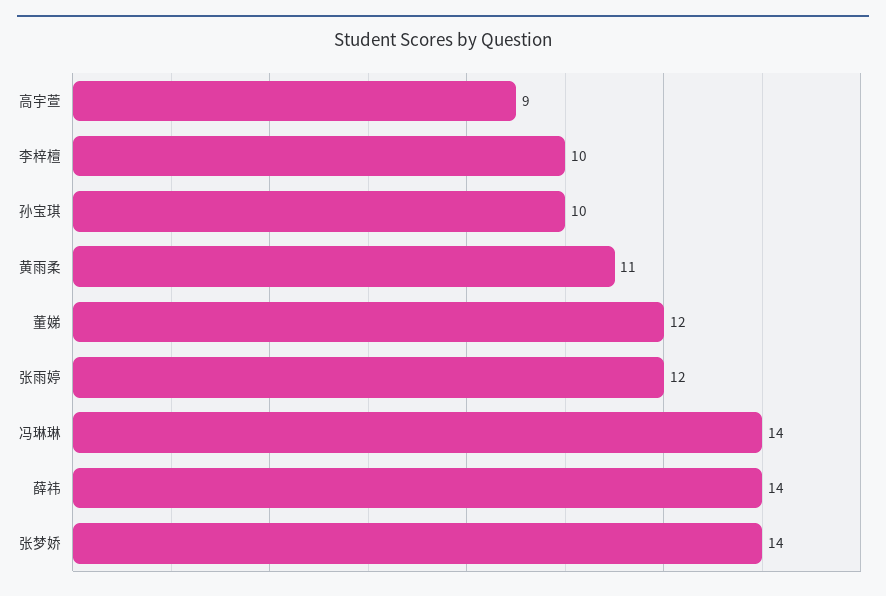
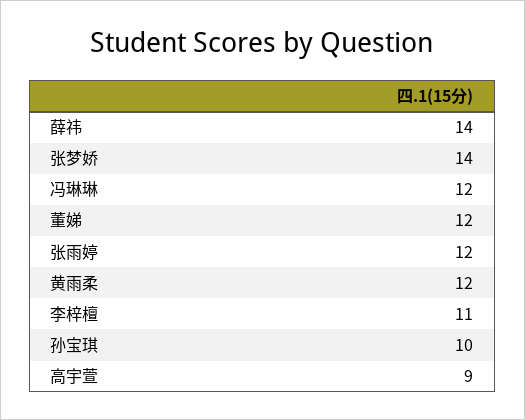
  {
    "高宇萱": 9,
-   "李梓檀": 10,
+   "李梓檀": 11,
    "孙宝琪": 10,
-   "黄雨柔": 11,
+   "黄雨柔": 12,
    "董娣": 12,
    "张雨婷": 12,
-   "冯琳琳": 14,
+   "冯琳琳": 12,
    "薛祎": 14,
    "张梦娇": 14
  }

